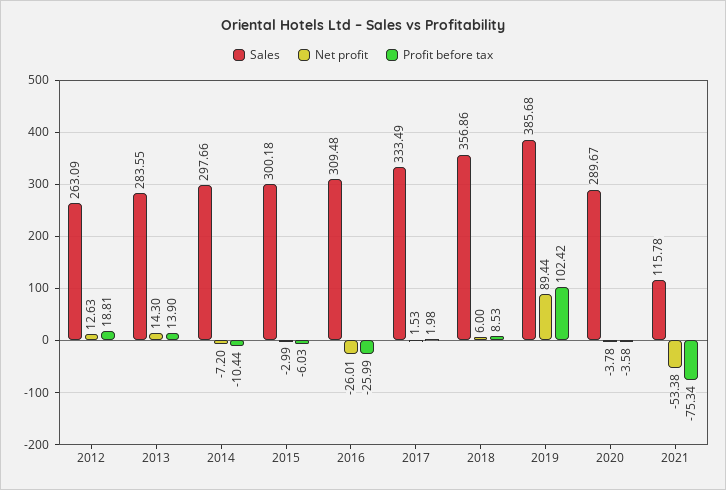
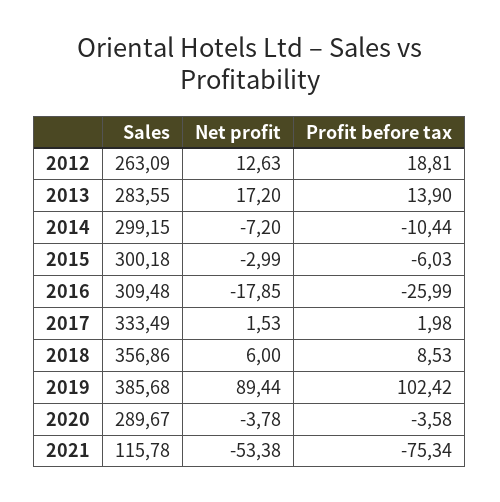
  {
    "Sales": {
      "2012": 263.09,
      "2013": 283.55,
-     "2014": 297.66,
+     "2014": 299.15,
      "2015": 300.18,
      "2016": 309.48,
      "2017": 333.49,
      "2018": 356.86,
      "2019": 385.68,
      "2020": 289.67,
      "2021": 115.78
    },
    "Net profit": {
      "2012": 12.63,
-     "2013": 14.3,
+     "2013": 17.2,
      "2014": -7.2,
      "2015": -2.99,
-     "2016": -26.01,
+     "2016": -17.85,
      "2017": 1.53,
      "2018": 6,
      "2019": 89.44,
      "2020": -3.78,
      "2021": -53.38
    },
    "Profit before tax": {
      "2012": 18.81,
      "2013": 13.9,
      "2014": -10.44,
      "2015": -6.03,
      "2016": -25.99,
      "2017": 1.98,
      "2018": 8.53,
      "2019": 102.42,
      "2020": -3.58,
      "2021": -75.34
    }
  }

